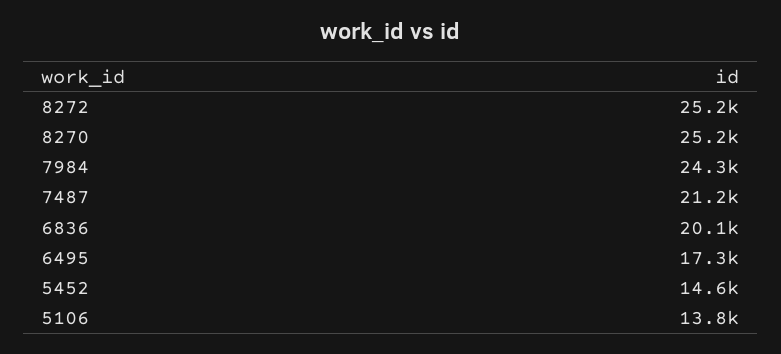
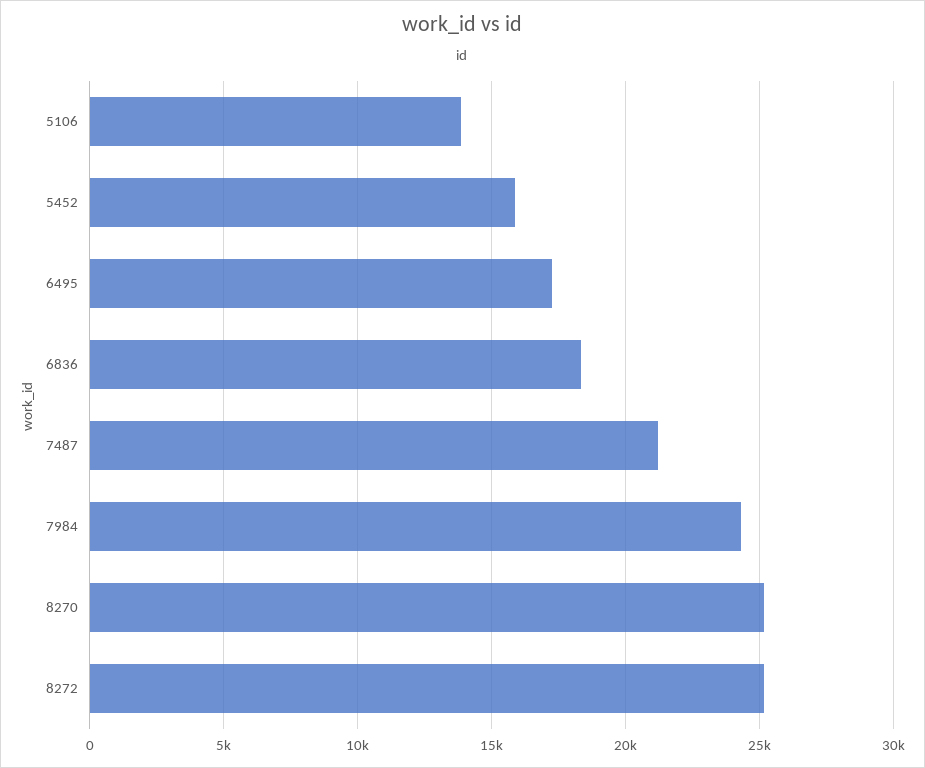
  {
    "8272": 25200,
    "8270": 25200,
    "7984": 24300,
    "7487": 21200,
-   "6836": 20100,
+   "6836": 18500,
    "6495": 17300,
-   "5452": 14600,
+   "5452": 16000,
    "5106": 13800
  }

